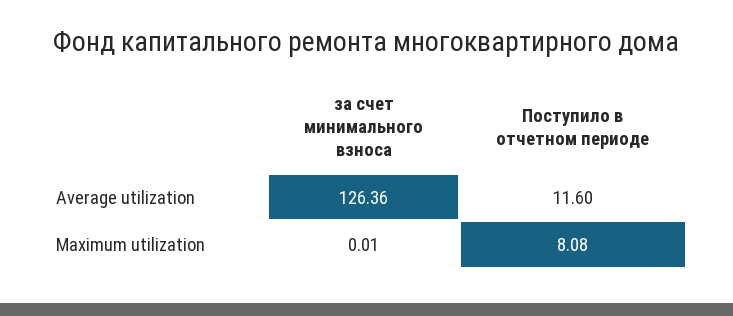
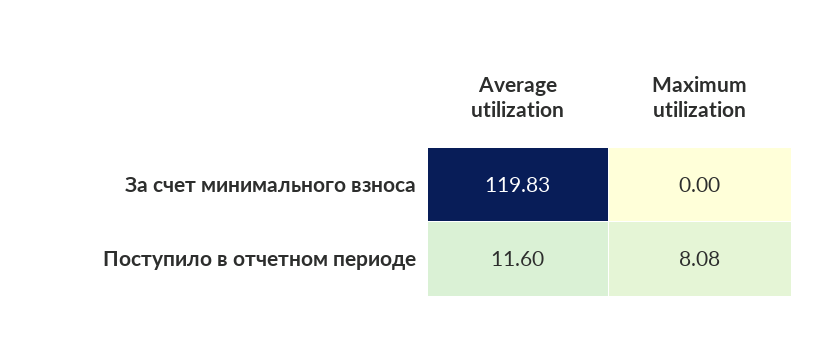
  {
    "за счет минимального взноса": {
-     "Average utilization": 126.36,
+     "Average utilization": 119.83,
-     "Maximum utilization": 0.01
+     "Maximum utilization": 0
    },
    "Поступило в отчетном периоде": {
      "Average utilization": 11.6,
      "Maximum utilization": 8.08
    }
  }

